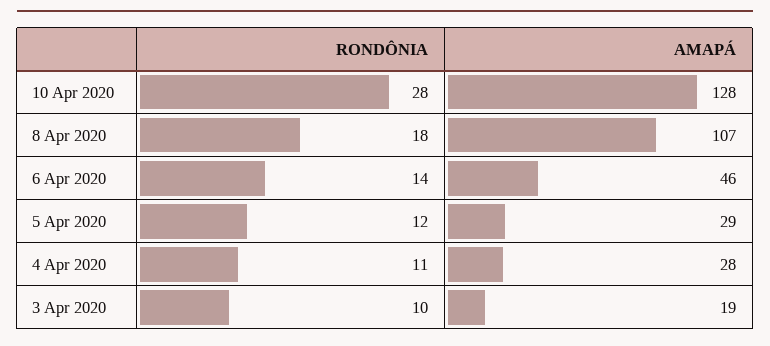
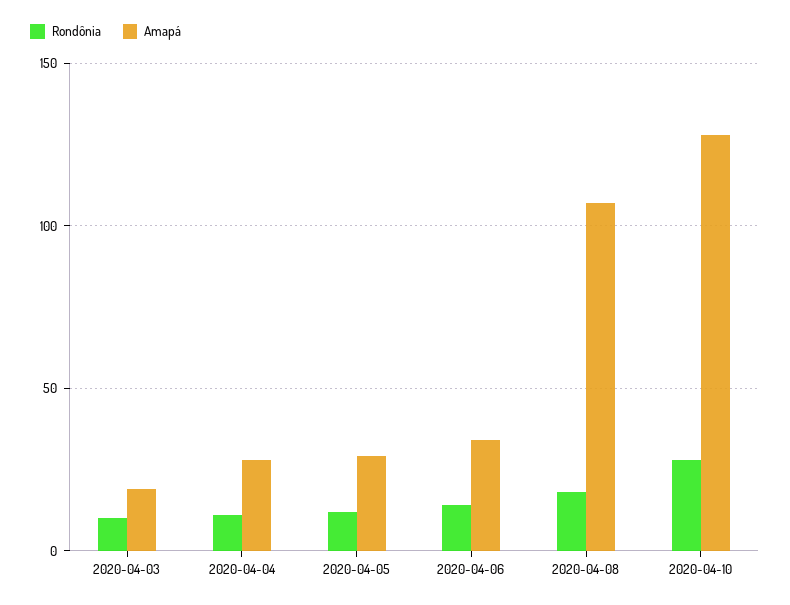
  {
    "RONDÔNIA": {
      "10 Apr 2020": 28,
      "8 Apr 2020": 18,
      "6 Apr 2020": 14,
      "5 Apr 2020": 12,
      "4 Apr 2020": 11,
      "3 Apr 2020": 10
    },
    "AMAPÁ": {
      "10 Apr 2020": 128,
      "8 Apr 2020": 107,
-     "6 Apr 2020": 46,
+     "6 Apr 2020": 35,
      "5 Apr 2020": 29,
      "4 Apr 2020": 28,
      "3 Apr 2020": 19
    }
  }

